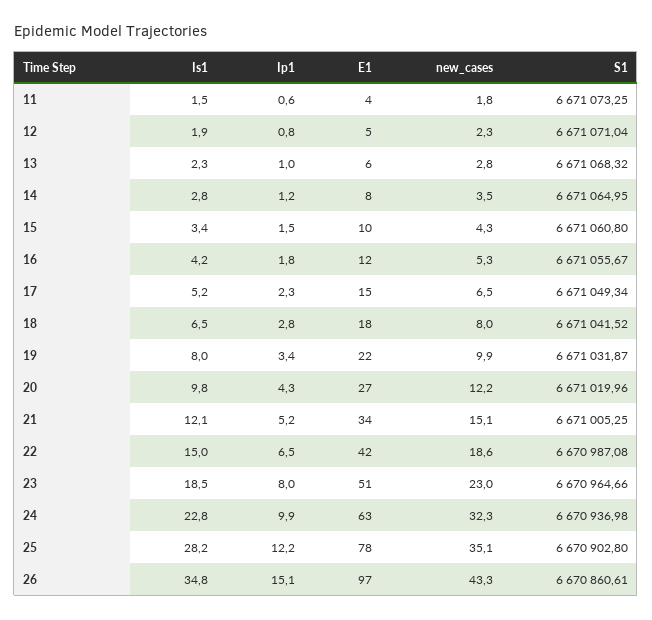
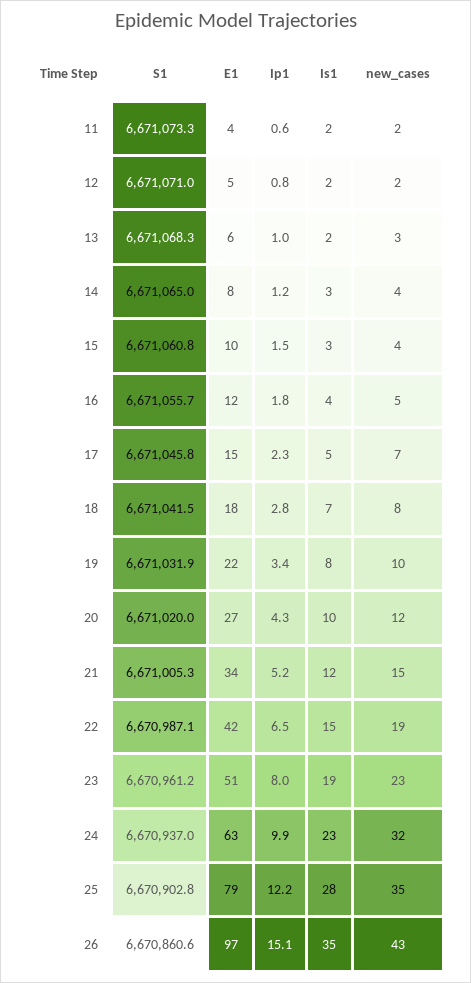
  {
    "Is1": {
      "11": 1.5,
      "12": 1.9,
      "13": 2.3,
      "14": 2.8,
      "15": 3.4,
      "16": 4.2,
      "17": 5.2,
      "18": 6.5,
      "19": 8,
      "20": 9.8,
      "21": 12.1,
      "22": 15,
      "23": 18.5,
      "24": 22.8,
      "25": 28.2,
      "26": 34.8
    },
    "Ip1": {
      "11": 0.6,
      "12": 0.8,
      "13": 1,
      "14": 1.2,
      "15": 1.5,
      "16": 1.8,
      "17": 2.3,
      "18": 2.8,
      "19": 3.4,
      "20": 4.3,
      "21": 5.2,
      "22": 6.5,
      "23": 8,
      "24": 9.9,
      "25": 12.2,
      "26": 15.1
    },
    "E1": {
      "11": 4,
      "12": 5,
      "13": 6,
      "14": 8,
      "15": 10,
      "16": 12,
      "17": 15,
      "18": 18,
      "19": 22,
      "20": 27,
      "21": 34,
      "22": 42,
      "23": 51,
      "24": 63,
-     "25": 78,
+     "25": 79,
      "26": 97
    },
    "new_cases": {
      "11": 1.8,
      "12": 2.3,
      "13": 2.8,
      "14": 3.5,
      "15": 4.3,
      "16": 5.3,
      "17": 6.5,
      "18": 8,
      "19": 9.9,
      "20": 12.2,
      "21": 15.1,
      "22": 18.6,
      "23": 23,
      "24": 32.3,
      "25": 35.1,
      "26": 43.3
    },
    "S1": {
      "11": 6671073.25,
      "12": 6671071.04,
      "13": 6671068.32,
      "14": 6671064.95,
      "15": 6671060.8,
      "16": 6671055.67,
-     "17": 6671049.34,
+     "17": 6671045.8,
      "18": 6671041.52,
      "19": 6671031.87,
      "20": 6671019.96,
      "21": 6671005.25,
      "22": 6670987.08,
-     "23": 6670964.66,
+     "23": 6670961.2,
      "24": 6670936.98,
      "25": 6670902.8,
      "26": 6670860.61
    }
  }

